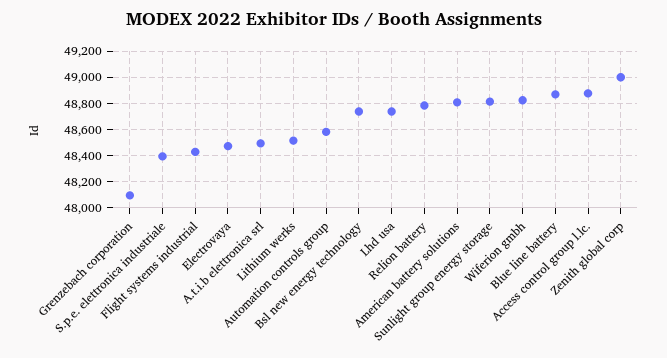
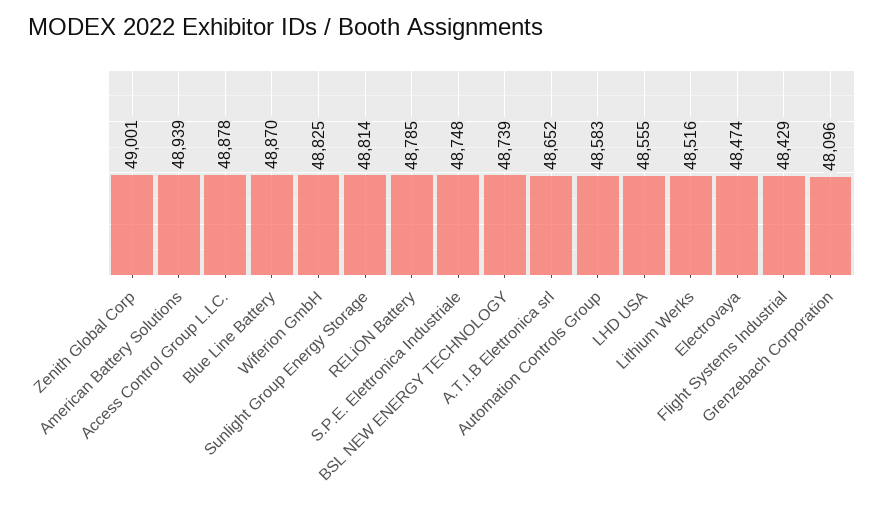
  {
    "Grenzebach corporation": 48096,
-   "S.p.e. elettronica industriale": 48400,
+   "S.p.e. elettronica industriale": 48748,
    "Flight systems industrial": 48429,
    "Electrovaya": 48474,
-   "A.t.i.b elettronica srl": 48500,
+   "A.t.i.b elettronica srl": 48652,
    "Lithium werks": 48516,
    "Automation controls group": 48583,
    "Bsl new energy technology": 48739,
-   "Lhd usa": 48750,
+   "Lhd usa": 48555,
    "Relion battery": 48785,
-   "American battery solutions": 48800,
+   "American battery solutions": 48939,
    "Sunlight group energy storage": 48814,
    "Wiferion gmbh": 48825,
    "Blue line battery": 48870,
    "Access control group l.lc.": 48878,
    "Zenith global corp": 49001
  }

